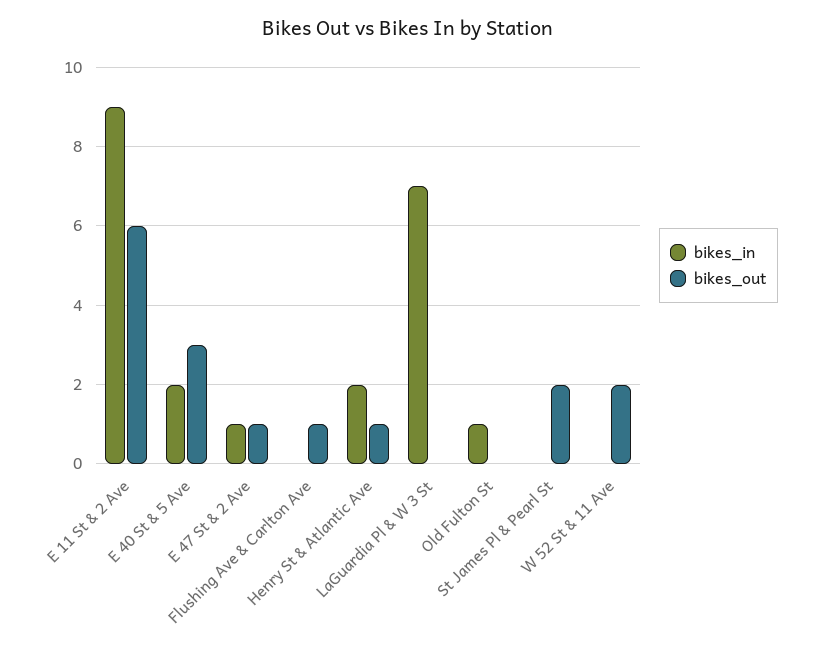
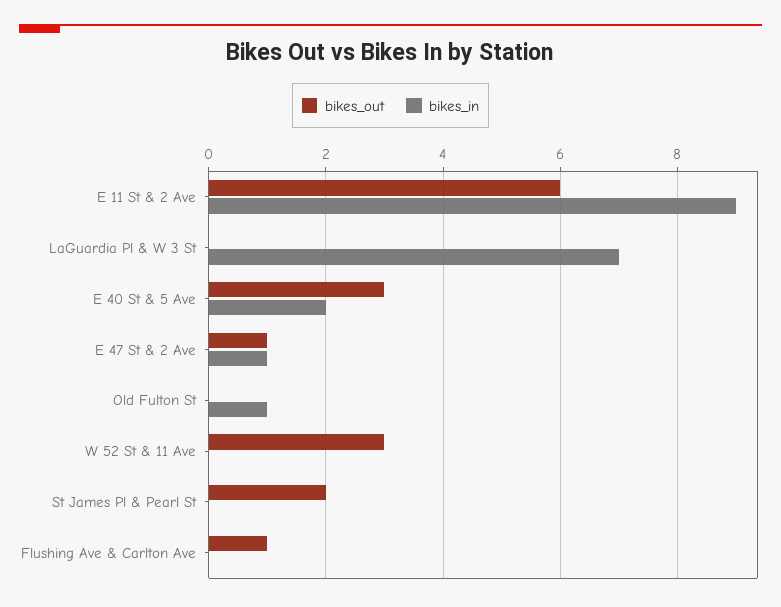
  {
    "bikes_in": {
      "E 11 St & 2 Ave": 9,
      "E 40 St & 5 Ave": 2,
      "E 47 St & 2 Ave": 1,
      "Flushing Ave & Carlton Ave": 0,
-     "Henry St & Atlantic Ave": 2,
      "LaGuardia Pl & W 3 St": 7,
      "Old Fulton St": 1,
      "St James Pl & Pearl St": 0,
      "W 52 St & 11 Ave": 0
    },
    "bikes_out": {
      "E 11 St & 2 Ave": 6,
      "E 40 St & 5 Ave": 3,
      "E 47 St & 2 Ave": 1,
      "Flushing Ave & Carlton Ave": 1,
-     "Henry St & Atlantic Ave": 1,
      "LaGuardia Pl & W 3 St": 0,
      "Old Fulton St": 0,
      "St James Pl & Pearl St": 2,
-     "W 52 St & 11 Ave": 2
+     "W 52 St & 11 Ave": 3
    }
  }

